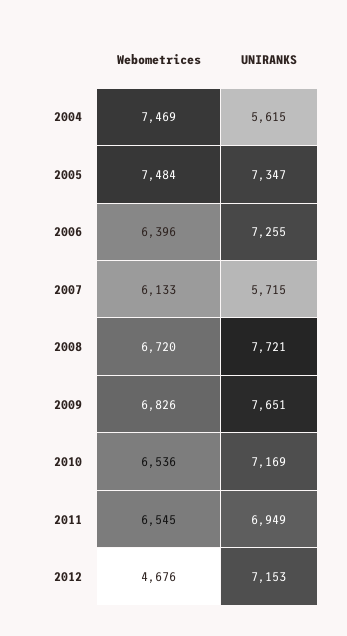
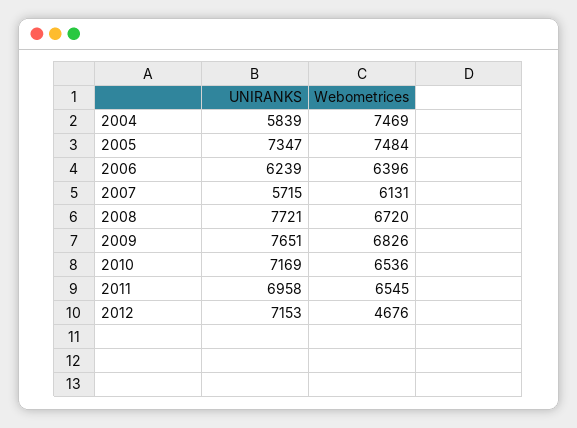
  {
    "Webometrices": {
      "2004": 7469,
      "2005": 7484,
      "2006": 6396,
-     "2007": 6133,
+     "2007": 6131,
      "2008": 6720,
      "2009": 6826,
      "2010": 6536,
      "2011": 6545,
      "2012": 4676
    },
    "UNIRANKS": {
-     "2004": 5615,
+     "2004": 5839,
      "2005": 7347,
-     "2006": 7255,
+     "2006": 6239,
      "2007": 5715,
      "2008": 7721,
      "2009": 7651,
      "2010": 7169,
-     "2011": 6949,
+     "2011": 6958,
      "2012": 7153
    }
  }

